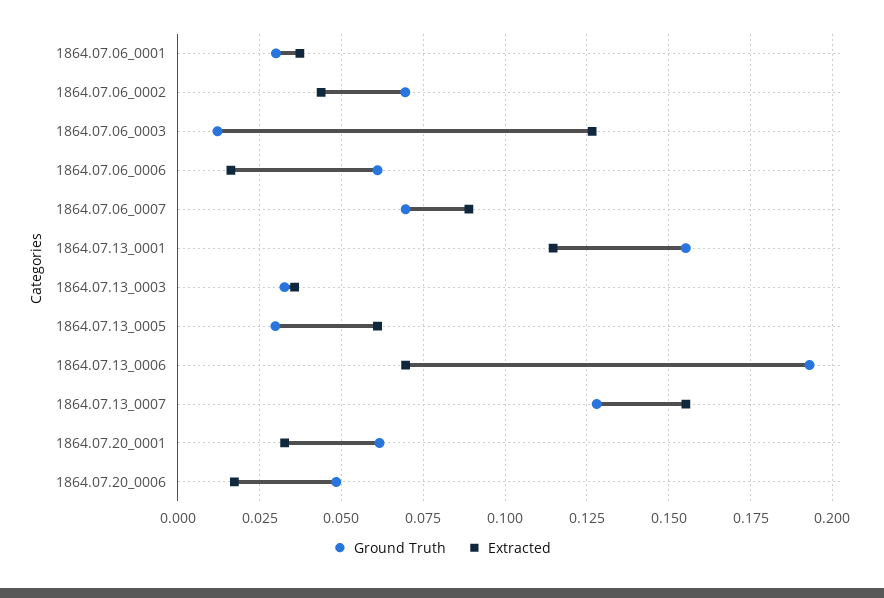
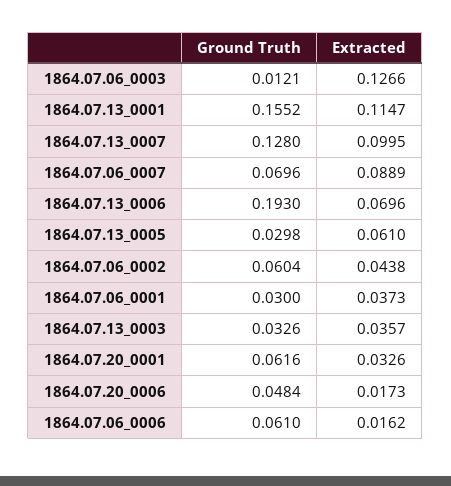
  {
    "Ground Truth": {
      "1864.07.06_0001": 0.03,
-     "1864.07.06_0002": 0.07,
+     "1864.07.06_0002": 0.0604,
      "1864.07.06_0003": 0.0121,
      "1864.07.06_0006": 0.061,
      "1864.07.06_0007": 0.0696,
      "1864.07.13_0001": 0.1552,
      "1864.07.13_0003": 0.0326,
      "1864.07.13_0005": 0.0298,
      "1864.07.13_0006": 0.193,
      "1864.07.13_0007": 0.128,
      "1864.07.20_0001": 0.0616,
      "1864.07.20_0006": 0.0484
    },
    "Extracted": {
      "1864.07.06_0001": 0.0373,
      "1864.07.06_0002": 0.0438,
      "1864.07.06_0003": 0.1266,
      "1864.07.06_0006": 0.0162,
      "1864.07.06_0007": 0.0889,
      "1864.07.13_0001": 0.1147,
      "1864.07.13_0003": 0.0357,
      "1864.07.13_0005": 0.061,
      "1864.07.13_0006": 0.0696,
-     "1864.07.13_0007": 0.155,
+     "1864.07.13_0007": 0.0995,
      "1864.07.20_0001": 0.0326,
      "1864.07.20_0006": 0.0173
    }
  }

